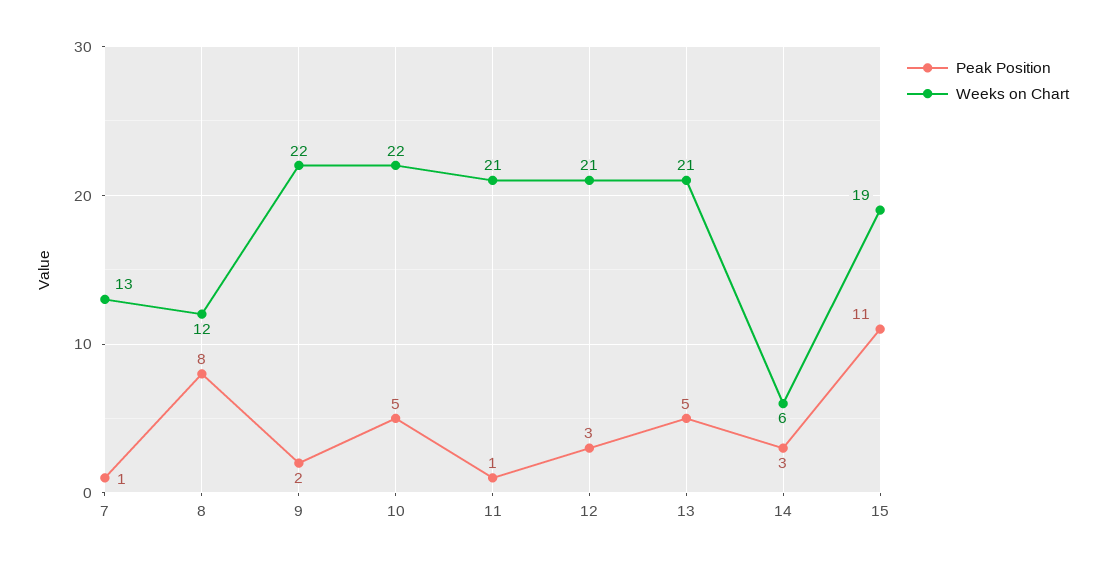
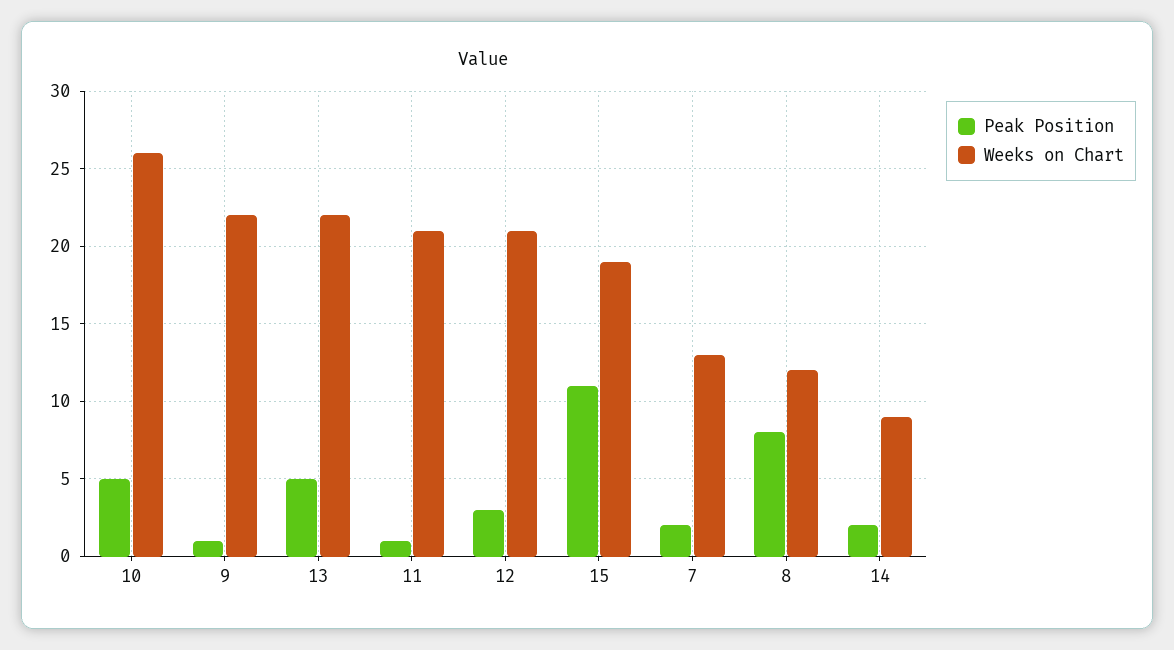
  {
    "Peak Position": {
-     "7": 1,
+     "7": 2,
      "8": 8,
-     "9": 2,
+     "9": 1,
      "10": 5,
      "11": 1,
      "12": 3,
      "13": 5,
-     "14": 3,
+     "14": 2,
      "15": 11
    },
    "Weeks on Chart": {
      "7": 13,
      "8": 12,
      "9": 22,
-     "10": 22,
+     "10": 26,
      "11": 21,
      "12": 21,
-     "13": 21,
+     "13": 22,
-     "14": 6,
+     "14": 9,
      "15": 19
    }
  }

